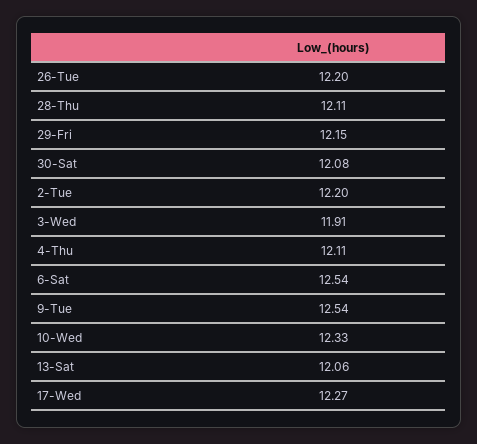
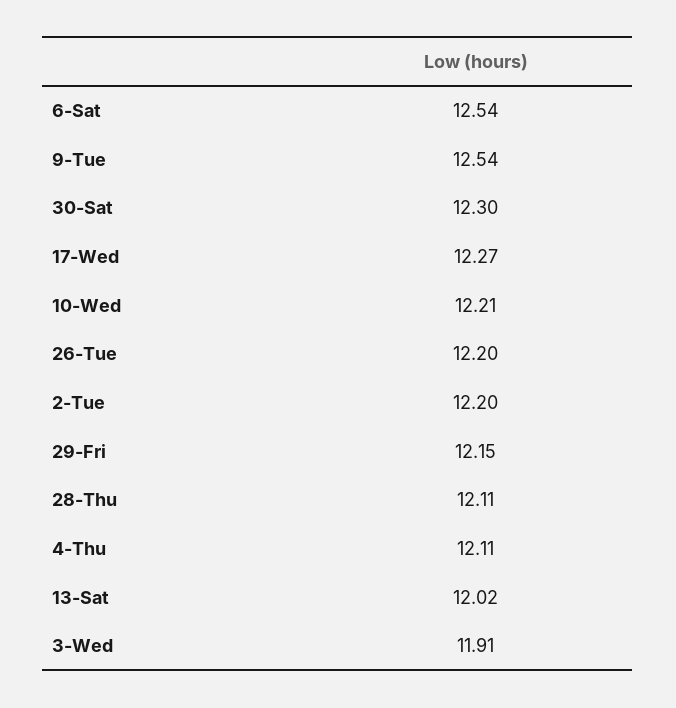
  {
    "26-Tue": 12.2,
    "28-Thu": 12.11,
    "29-Fri": 12.15,
-   "30-Sat": 12.08,
+   "30-Sat": 12.3,
    "2-Tue": 12.2,
    "3-Wed": 11.91,
    "4-Thu": 12.11,
    "6-Sat": 12.54,
    "9-Tue": 12.54,
-   "10-Wed": 12.33,
+   "10-Wed": 12.21,
-   "13-Sat": 12.06,
+   "13-Sat": 12.02,
    "17-Wed": 12.27
  }

